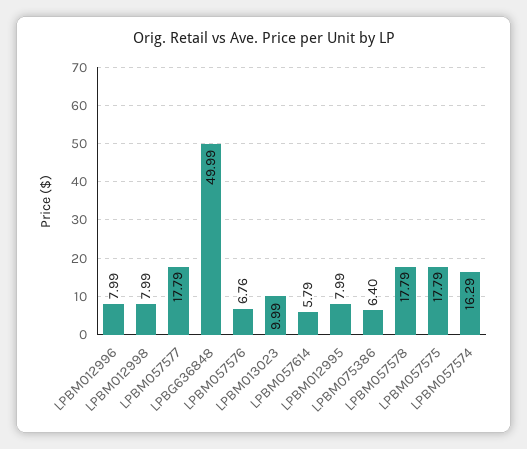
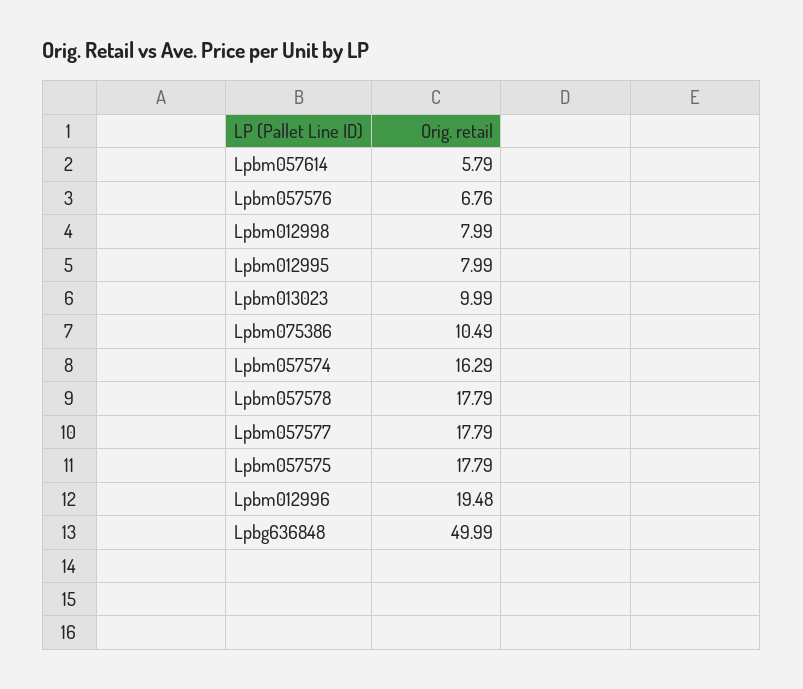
  {
-   "LPBM012996": 7.99,
+   "LPBM012996": 19.48,
    "LPBM012998": 7.99,
    "LPBM057577": 17.79,
    "LPBG636848": 49.99,
    "LPBM057576": 6.76,
    "LPBM013023": 9.99,
    "LPBM057614": 5.79,
    "LPBM012995": 7.99,
-   "LPBM075386": 6.4,
+   "LPBM075386": 10.49,
    "LPBM057578": 17.79,
    "LPBM057575": 17.79,
    "LPBM057574": 16.29
  }

